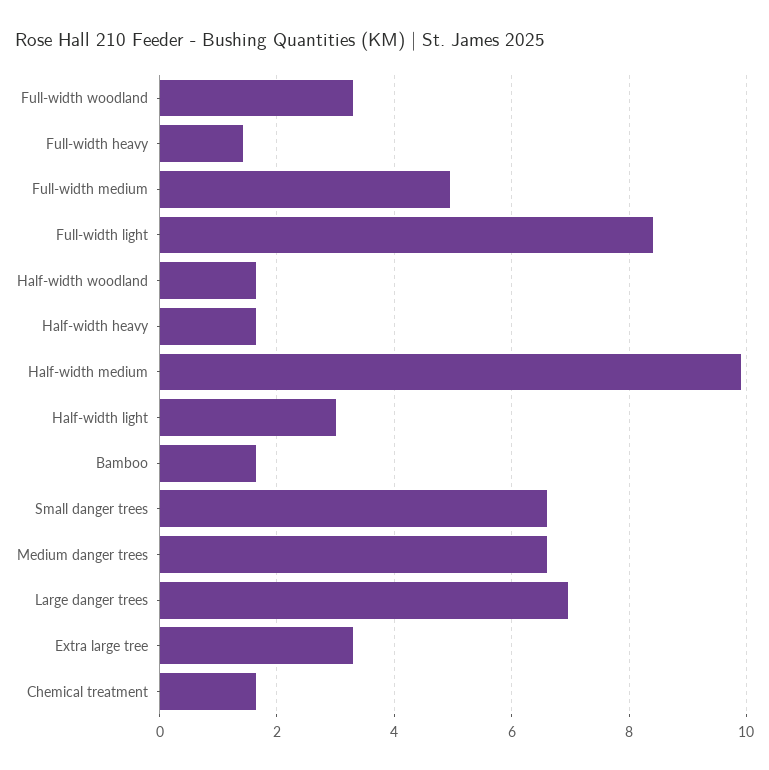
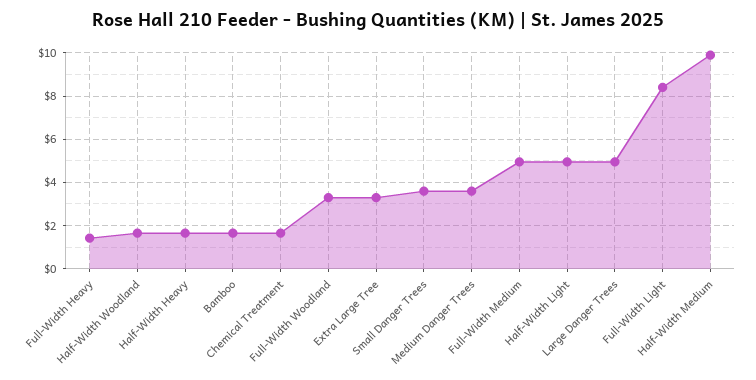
  {
    "Full-width woodland": 3.4,
    "Full-width heavy": 1.4,
    "Full-width medium": 5,
    "Full-width light": 8.4,
    "Half-width woodland": 1.6,
    "Half-width heavy": 1.6,
    "Half-width medium": 10,
-   "Half-width light": 3,
+   "Half-width light": 5,
    "Bamboo": 1.6,
-   "Small danger trees": 6.6,
+   "Small danger trees": 3.5,
-   "Medium danger trees": 6.6,
+   "Medium danger trees": 3.5,
-   "Large danger trees": 7,
+   "Large danger trees": 5,
    "Extra large tree": 3.4,
    "Chemical treatment": 1.6
  }

